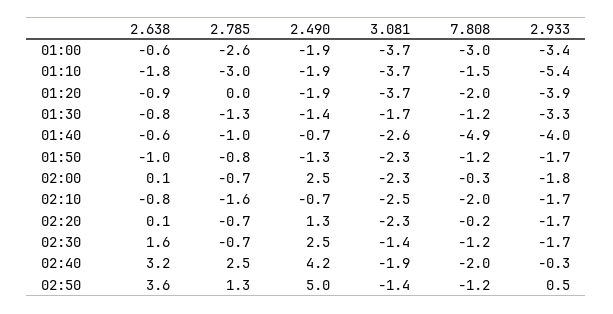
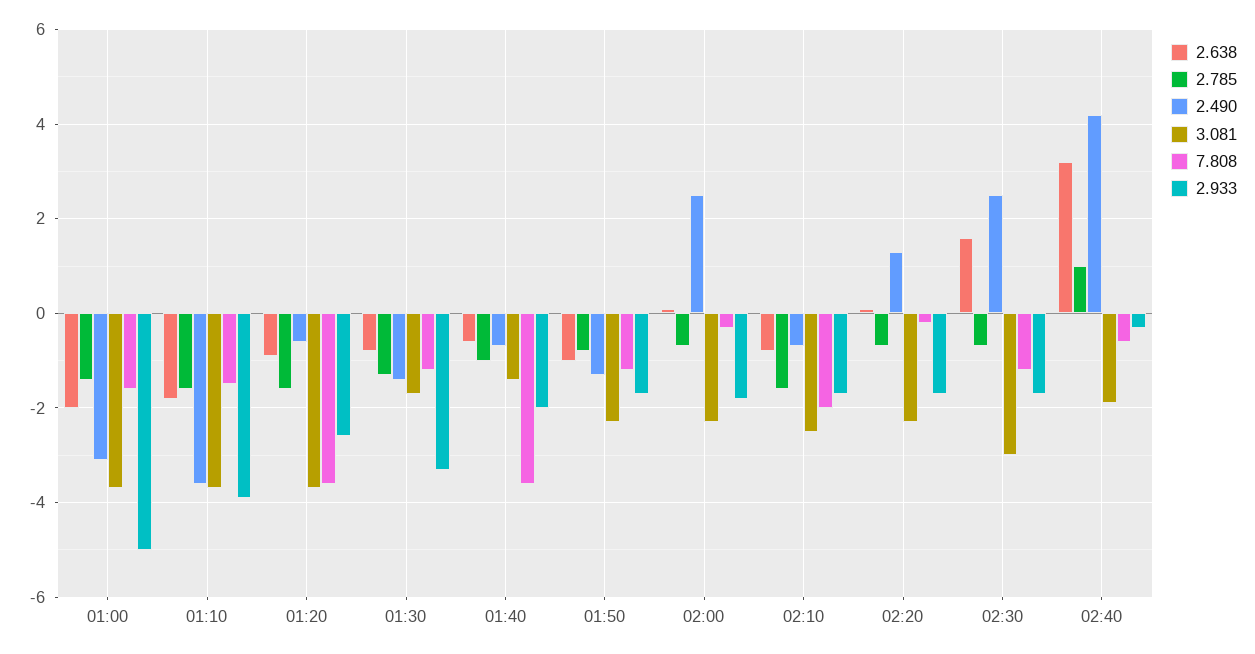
  {
    "2.638": {
-     "01:00": -0.6,
+     "01:00": -2,
      "01:10": -1.8,
      "01:20": -0.9,
      "01:30": -0.8,
      "01:40": -0.6,
      "01:50": -1,
      "02:00": 0.1,
      "02:10": -0.8,
      "02:20": 0.1,
      "02:30": 1.6,
-     "02:40": 3.2,
+     "02:40": 3.2
-     "02:50": 3.6
    },
    "2.785": {
-     "01:00": -2.6,
+     "01:00": -1.5,
-     "01:10": -3,
+     "01:10": -1.5,
-     "01:20": 0,
+     "01:20": -1.5,
      "01:30": -1.3,
      "01:40": -1,
      "01:50": -0.8,
      "02:00": -0.7,
      "02:10": -1.6,
      "02:20": -0.7,
      "02:30": -0.7,
-     "02:40": 2.5,
+     "02:40": 1
-     "02:50": 1.3
    },
    "2.490": {
-     "01:00": -1.9,
+     "01:00": -3,
-     "01:10": -1.9,
+     "01:10": -3.5,
-     "01:20": -1.9,
+     "01:20": -0.5,
      "01:30": -1.4,
      "01:40": -0.7,
      "01:50": -1.3,
      "02:00": 2.5,
      "02:10": -0.7,
      "02:20": 1.3,
      "02:30": 2.5,
-     "02:40": 4.2,
+     "02:40": 4.2
-     "02:50": 5
    },
    "3.081": {
      "01:00": -3.7,
      "01:10": -3.7,
      "01:20": -3.7,
      "01:30": -1.7,
-     "01:40": -2.6,
+     "01:40": -1.5,
      "01:50": -2.3,
      "02:00": -2.3,
      "02:10": -2.5,
      "02:20": -2.3,
-     "02:30": -1.4,
+     "02:30": -3,
-     "02:40": -1.9,
+     "02:40": -1.9
-     "02:50": -1.4
    },
    "7.808": {
-     "01:00": -3,
+     "01:00": -1.5,
      "01:10": -1.5,
-     "01:20": -2,
+     "01:20": -3.5,
      "01:30": -1.2,
-     "01:40": -4.9,
+     "01:40": -3.5,
      "01:50": -1.2,
      "02:00": -0.3,
      "02:10": -2,
      "02:20": -0.2,
      "02:30": -1.2,
-     "02:40": -2,
+     "02:40": -0.5
-     "02:50": -1.2
    },
    "2.933": {
-     "01:00": -3.4,
+     "01:00": -5,
-     "01:10": -5.4,
+     "01:10": -4,
-     "01:20": -3.9,
+     "01:20": -2.5,
      "01:30": -3.3,
-     "01:40": -4,
+     "01:40": -2,
      "01:50": -1.7,
      "02:00": -1.8,
      "02:10": -1.7,
      "02:20": -1.7,
      "02:30": -1.7,
-     "02:40": -0.3,
+     "02:40": -0.3
-     "02:50": 0.5
    }
  }

